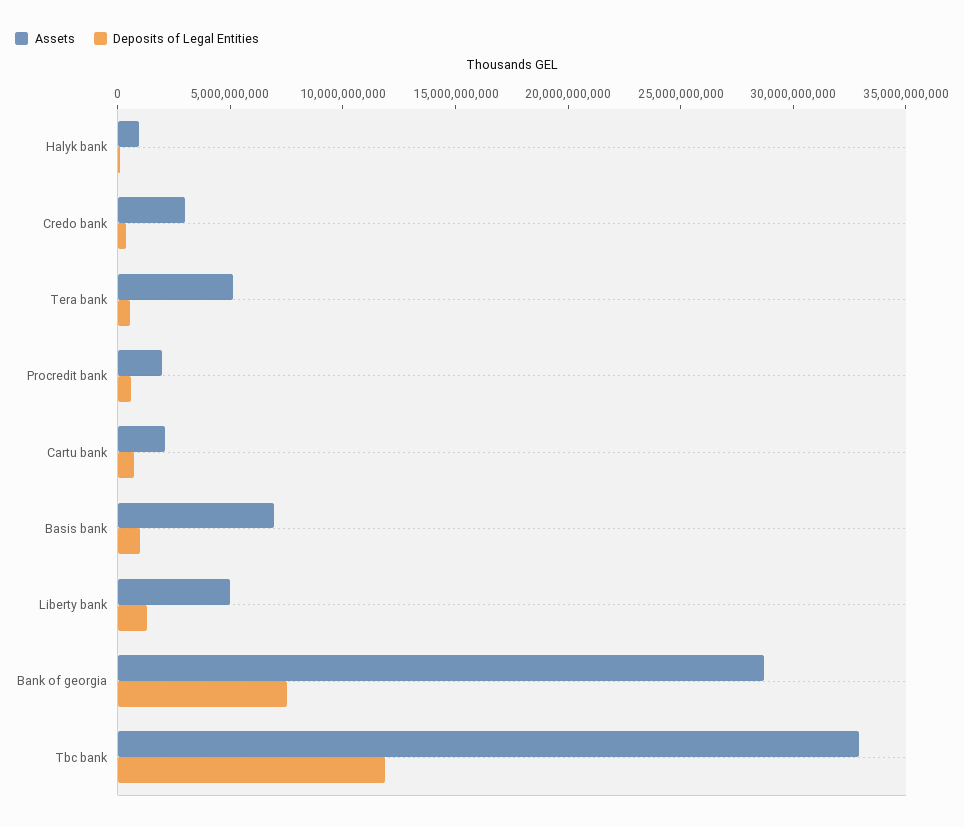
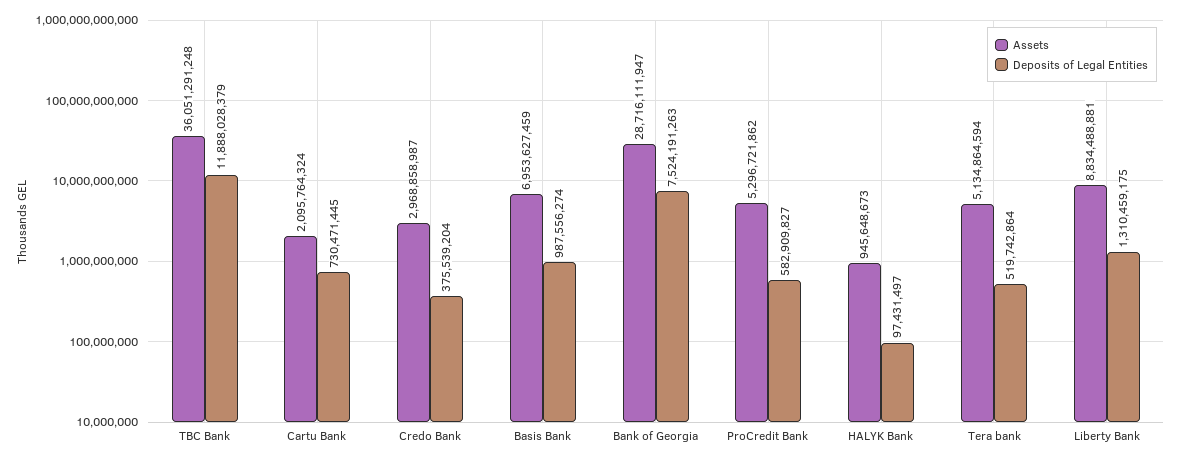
  {
    "Assets": {
      "Halyk bank": 945648673,
      "Credo bank": 2968858987,
      "Tera bank": 5134864594,
-     "Procredit bank": 2000000000,
+     "Procredit bank": 5296721862,
      "Cartu bank": 2095764324,
      "Basis bank": 6953627459,
-     "Liberty bank": 5000000000,
+     "Liberty bank": 8834488881,
      "Bank of georgia": 28716111947,
-     "Tbc bank": 33000000000
+     "Tbc bank": 36051291248
    },
    "Deposits of Legal Entities": {
      "Halyk bank": 97431497,
      "Credo bank": 375539204,
      "Tera bank": 519742864,
      "Procredit bank": 582909827,
      "Cartu bank": 730471445,
      "Basis bank": 987556274,
      "Liberty bank": 1310459175,
      "Bank of georgia": 7524191263,
      "Tbc bank": 11888028379
    }
  }

